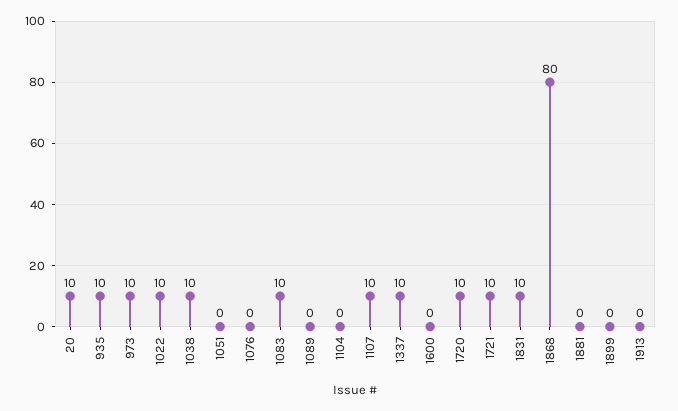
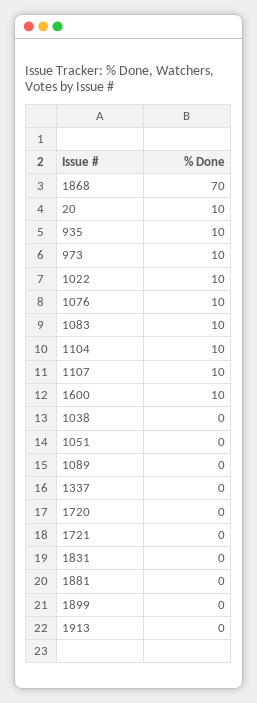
  {
    "20": 10,
    "935": 10,
    "973": 10,
    "1022": 10,
-   "1038": 10,
+   "1038": 0,
    "1051": 0,
-   "1076": 0,
+   "1076": 10,
    "1083": 10,
    "1089": 0,
-   "1104": 0,
+   "1104": 10,
    "1107": 10,
-   "1337": 10,
+   "1337": 0,
-   "1600": 0,
+   "1600": 10,
-   "1720": 10,
+   "1720": 0,
-   "1721": 10,
+   "1721": 0,
-   "1831": 10,
+   "1831": 0,
-   "1868": 80,
+   "1868": 70,
    "1881": 0,
    "1899": 0,
    "1913": 0
  }

